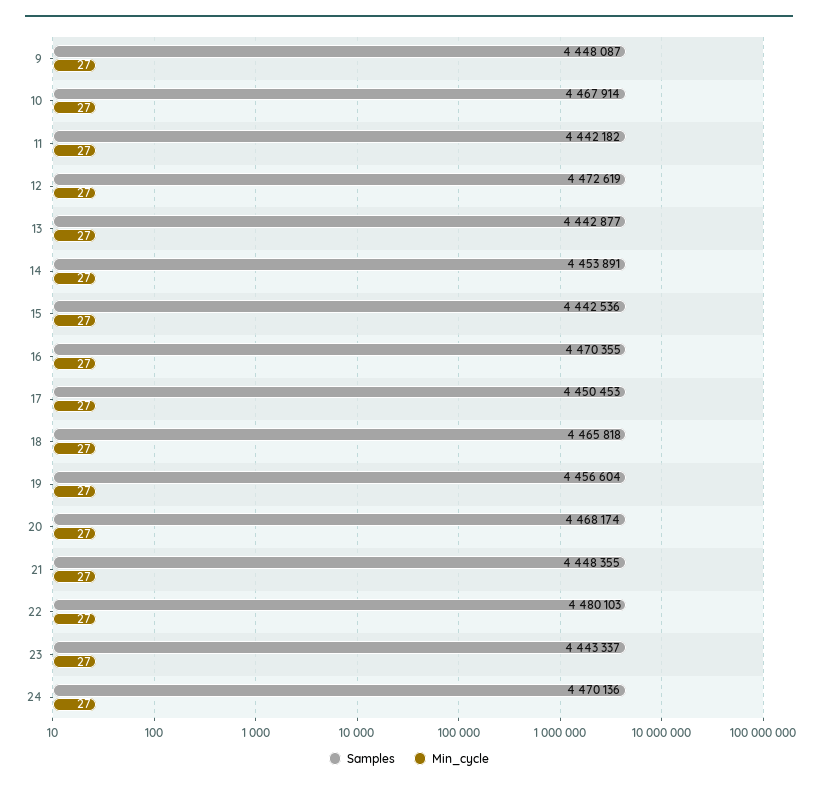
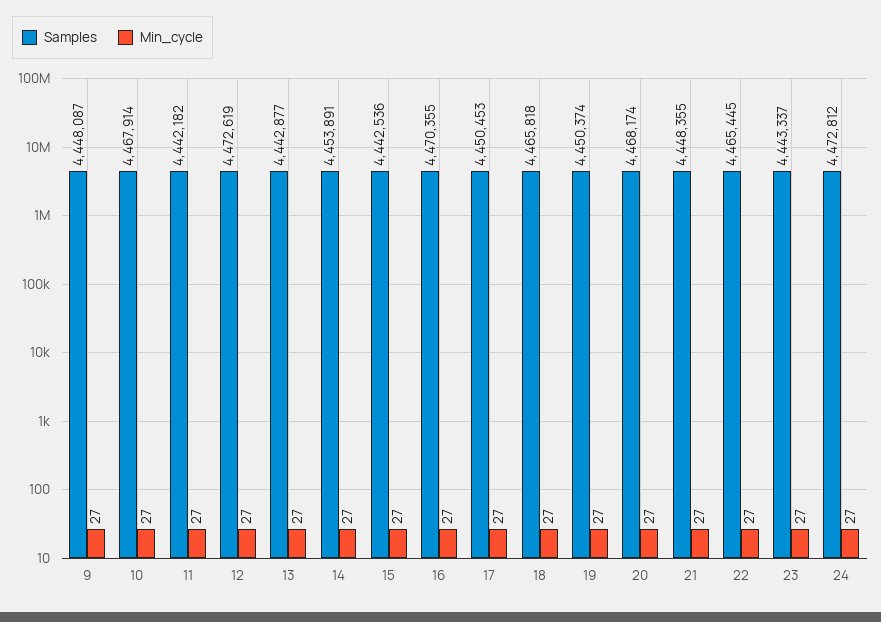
  {
    "Samples": {
      "9": 4448087,
      "10": 4467914,
      "11": 4442182,
      "12": 4472619,
      "13": 4442877,
      "14": 4453891,
      "15": 4442536,
      "16": 4470355,
      "17": 4450453,
      "18": 4465818,
-     "19": 4456604,
+     "19": 4450374,
      "20": 4468174,
      "21": 4448355,
-     "22": 4480103,
+     "22": 4465445,
      "23": 4443337,
-     "24": 4470136
+     "24": 4472812
    },
    "Min_cycle": {
      "9": 27,
      "10": 27,
      "11": 27,
      "12": 27,
      "13": 27,
      "14": 27,
      "15": 27,
      "16": 27,
      "17": 27,
      "18": 27,
      "19": 27,
      "20": 27,
      "21": 27,
      "22": 27,
      "23": 27,
      "24": 27
    }
  }

